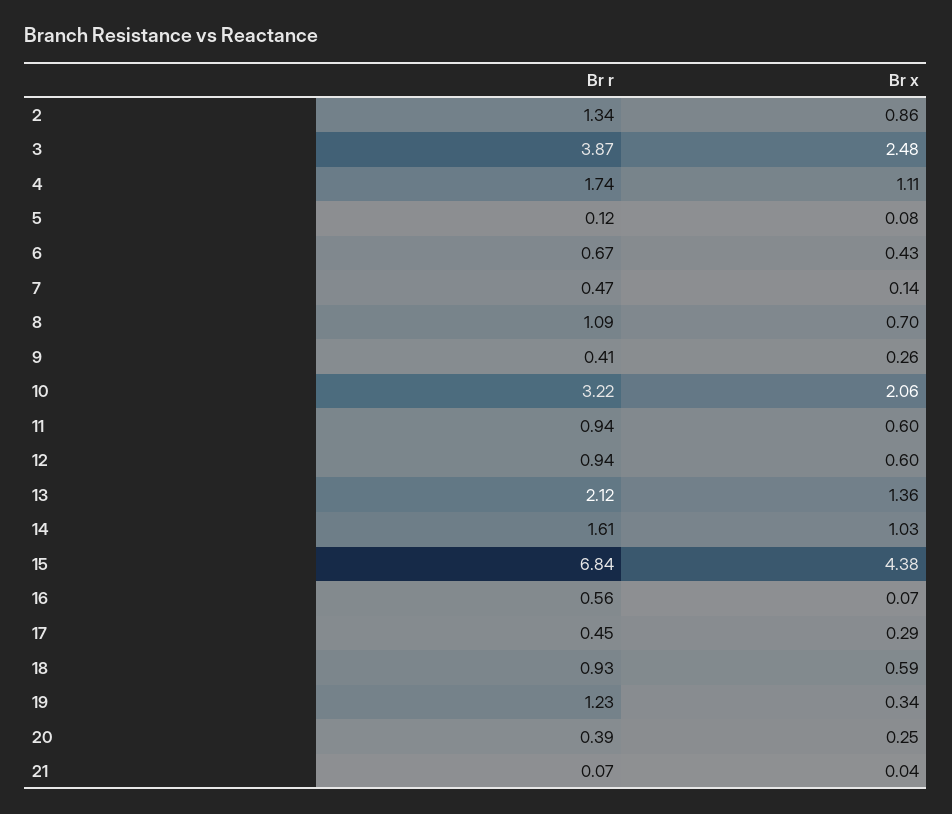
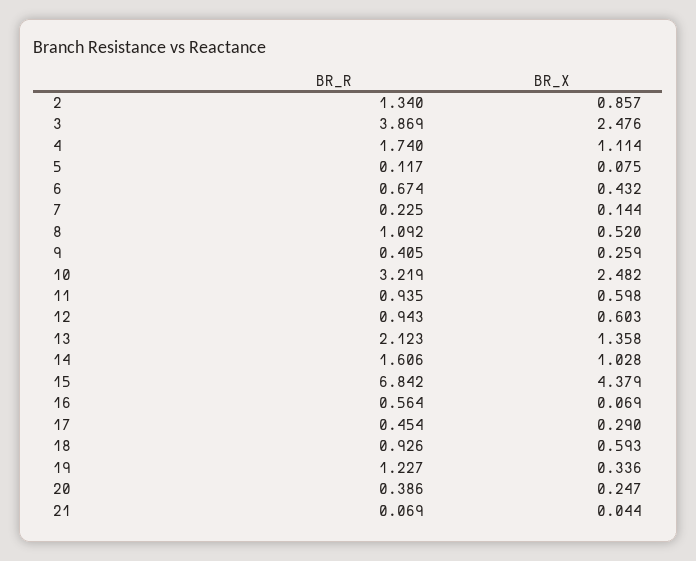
  {
    "Br r": {
      "2": 1.34,
      "3": 3.869,
      "4": 1.74,
      "5": 0.117,
      "6": 0.674,
-     "7": 0.47,
+     "7": 0.225,
      "8": 1.092,
      "9": 0.405,
      "10": 3.219,
      "11": 0.935,
      "12": 0.943,
      "13": 2.123,
      "14": 1.606,
      "15": 6.842,
      "16": 0.564,
      "17": 0.454,
      "18": 0.926,
      "19": 1.227,
      "20": 0.386,
      "21": 0.069
    },
    "Br x": {
      "2": 0.857,
      "3": 2.476,
      "4": 1.114,
      "5": 0.075,
      "6": 0.432,
      "7": 0.144,
-     "8": 0.7,
+     "8": 0.52,
      "9": 0.259,
-     "10": 2.06,
+     "10": 2.482,
      "11": 0.598,
      "12": 0.603,
      "13": 1.358,
      "14": 1.028,
      "15": 4.379,
      "16": 0.069,
      "17": 0.29,
      "18": 0.593,
      "19": 0.336,
      "20": 0.247,
      "21": 0.044
    }
  }

